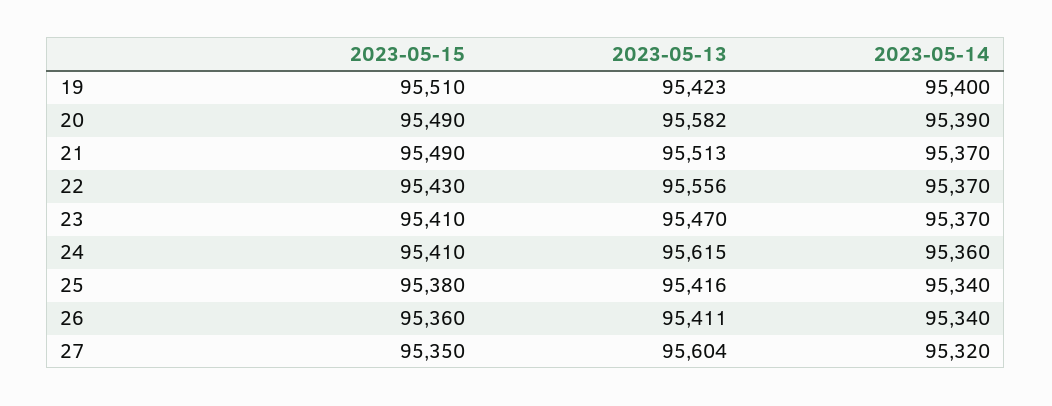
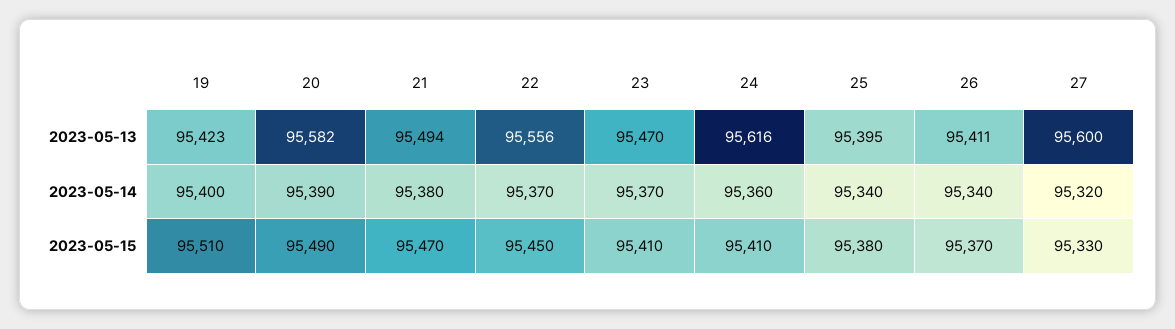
  {
    "2023-05-15": {
      "19": 95510,
      "20": 95490,
-     "21": 95490,
+     "21": 95470,
-     "22": 95430,
+     "22": 95450,
      "23": 95410,
      "24": 95410,
      "25": 95380,
-     "26": 95360,
+     "26": 95370,
-     "27": 95350
+     "27": 95330
    },
    "2023-05-13": {
      "19": 95423,
      "20": 95582,
-     "21": 95513,
+     "21": 95494,
      "22": 95556,
      "23": 95470,
-     "24": 95615,
+     "24": 95616,
-     "25": 95416,
+     "25": 95395,
      "26": 95411,
-     "27": 95604
+     "27": 95600
    },
    "2023-05-14": {
      "19": 95400,
      "20": 95390,
-     "21": 95370,
+     "21": 95380,
      "22": 95370,
      "23": 95370,
      "24": 95360,
      "25": 95340,
      "26": 95340,
      "27": 95320
    }
  }

